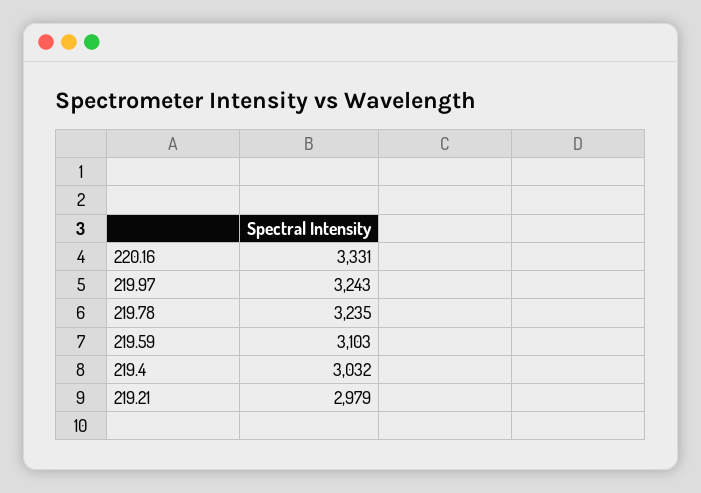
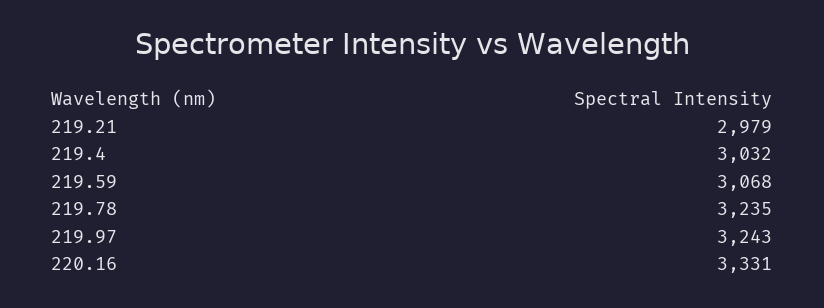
  {
    "220.16": 3331,
    "219.97": 3243,
    "219.78": 3235,
-   "219.59": 3103,
+   "219.59": 3068,
    "219.4": 3032,
    "219.21": 2979
  }

